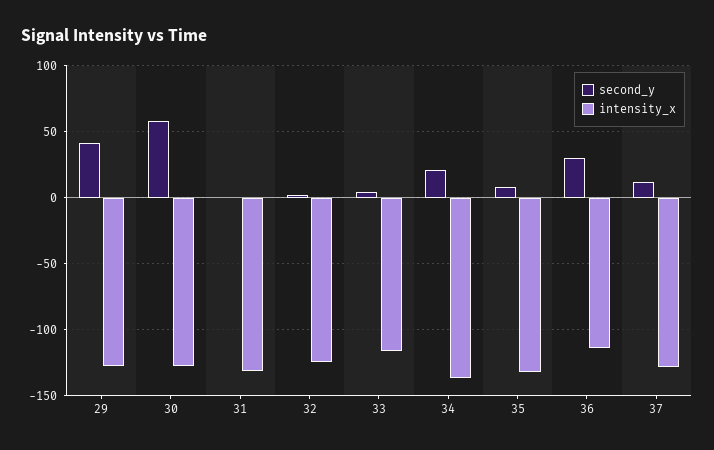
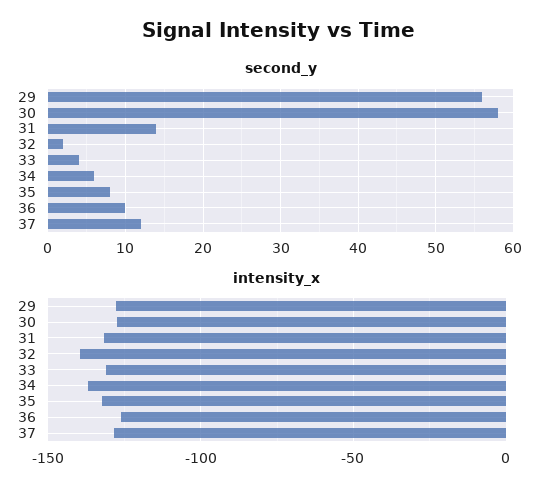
  {
    "second_y": {
-     "29": 40,
+     "29": 56,
      "30": 58,
-     "31": 0,
+     "31": 14,
      "32": 2,
      "33": 4,
-     "34": 20,
+     "34": 6,
      "35": 8,
-     "36": 30,
+     "36": 10,
      "37": 12
    },
    "intensity_x": {
      "29": -130,
      "30": -125,
      "31": -130,
-     "32": -125,
+     "32": -140,
-     "33": -115,
+     "33": -130,
      "34": -135,
      "35": -130,
-     "36": -115,
+     "36": -125,
      "37": -130
    }
  }

